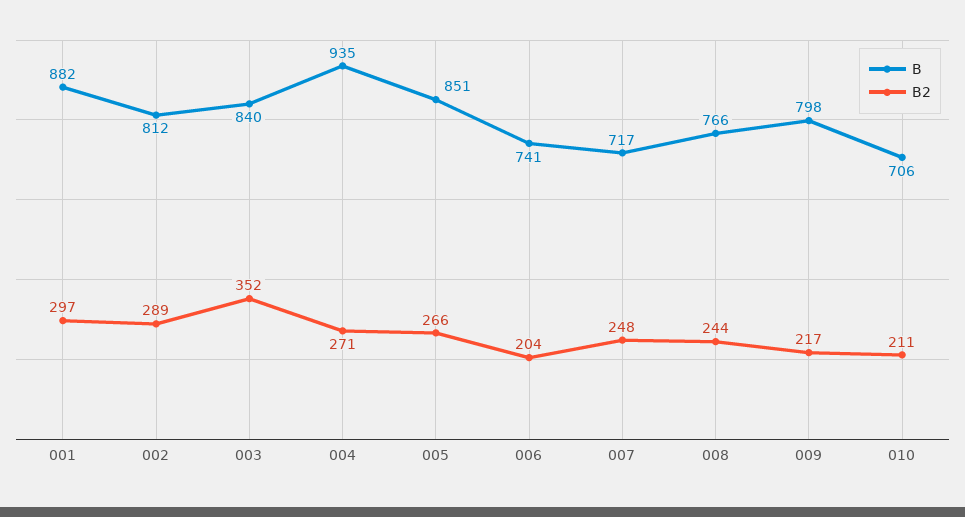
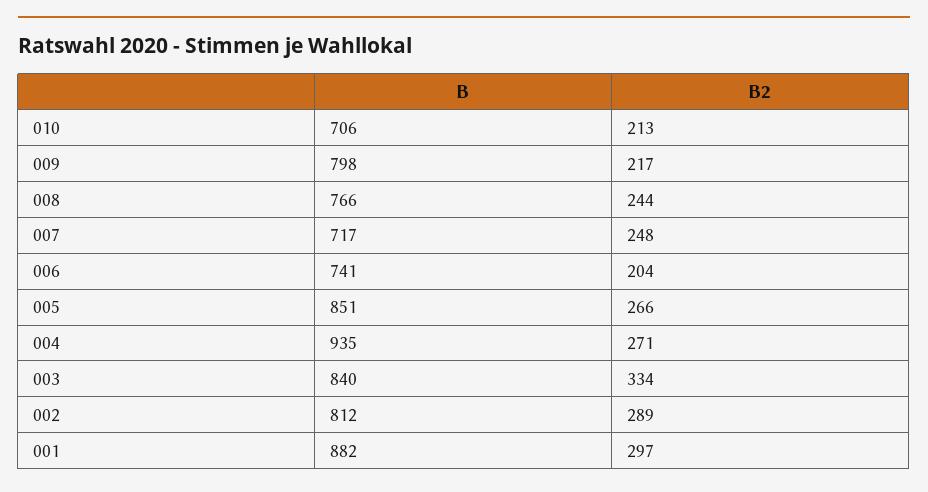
  {
    "B": {
      "001": 882,
      "002": 812,
      "003": 840,
      "004": 935,
      "005": 851,
      "006": 741,
      "007": 717,
      "008": 766,
      "009": 798,
      "010": 706
    },
    "B2": {
      "001": 297,
      "002": 289,
-     "003": 352,
+     "003": 334,
      "004": 271,
      "005": 266,
      "006": 204,
      "007": 248,
      "008": 244,
      "009": 217,
-     "010": 211
+     "010": 213
    }
  }

